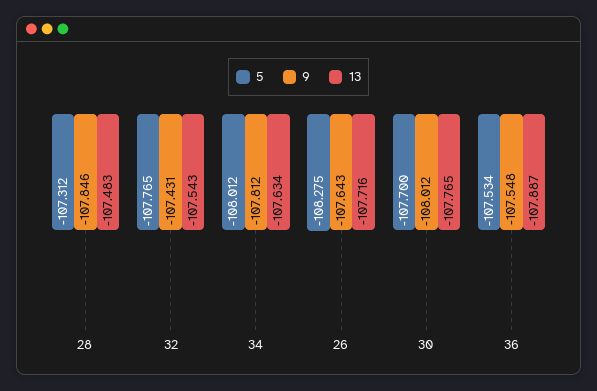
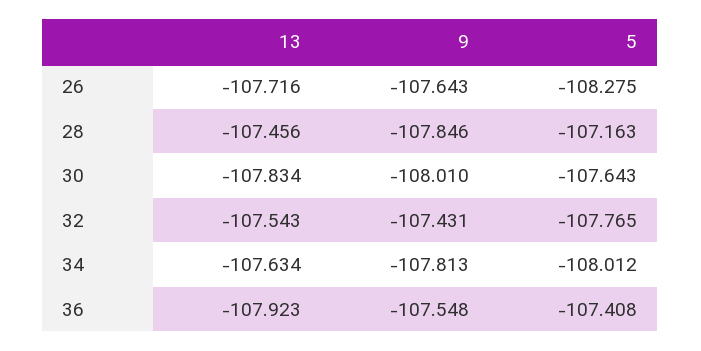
  {
    "5": {
-     "28": -107.312,
+     "28": -107.163,
      "32": -107.765,
      "34": -108.012,
      "26": -108.275,
-     "30": -107.7,
+     "30": -107.643,
-     "36": -107.534
+     "36": -107.408
    },
    "9": {
      "28": -107.846,
      "32": -107.431,
-     "34": -107.812,
+     "34": -107.813,
      "26": -107.643,
-     "30": -108.012,
+     "30": -108.01,
      "36": -107.548
    },
    "13": {
-     "28": -107.483,
+     "28": -107.456,
      "32": -107.543,
      "34": -107.634,
      "26": -107.716,
-     "30": -107.765,
+     "30": -107.834,
-     "36": -107.887
+     "36": -107.923
    }
  }

